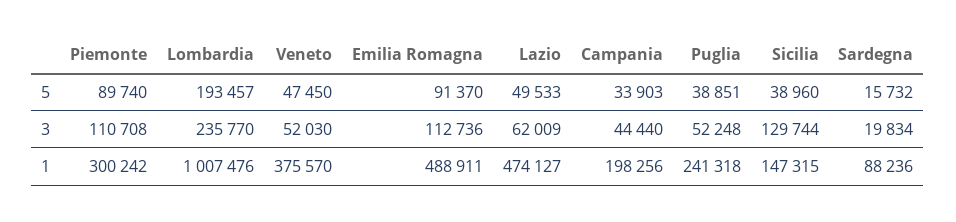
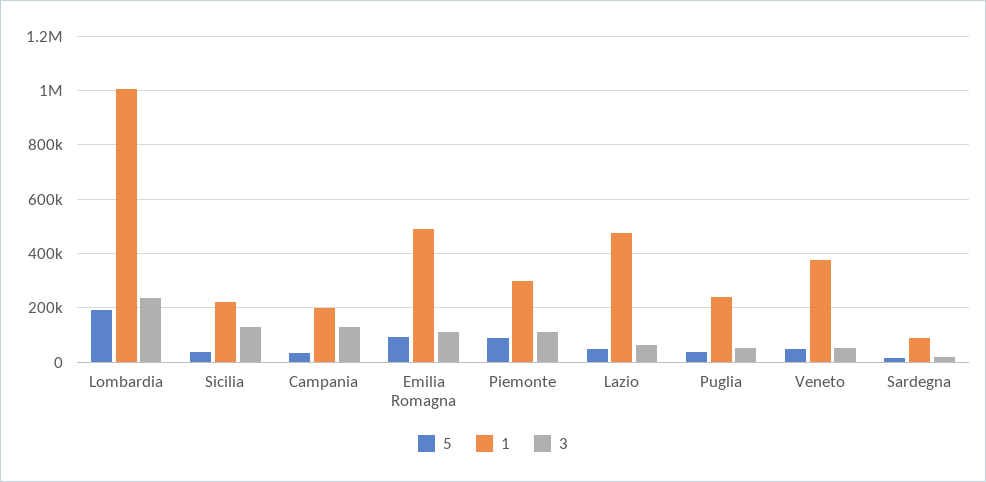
  {
    "5": {
      "Piemonte": 89740,
      "Lombardia": 193457,
      "Veneto": 47450,
      "Emilia Romagna": 91370,
      "Lazio": 49533,
      "Campania": 33903,
      "Puglia": 38851,
      "Sicilia": 38960,
      "Sardegna": 15732
    },
    "3": {
      "Piemonte": 110708,
      "Lombardia": 235770,
      "Veneto": 52030,
      "Emilia Romagna": 112736,
      "Lazio": 62009,
-     "Campania": 44440,
+     "Campania": 125000,
      "Puglia": 52248,
      "Sicilia": 129744,
      "Sardegna": 19834
    },
    "1": {
      "Piemonte": 300242,
      "Lombardia": 1007476,
      "Veneto": 375570,
      "Emilia Romagna": 488911,
      "Lazio": 474127,
      "Campania": 198256,
      "Puglia": 241318,
-     "Sicilia": 147315,
+     "Sicilia": 225000,
      "Sardegna": 88236
    }
  }

